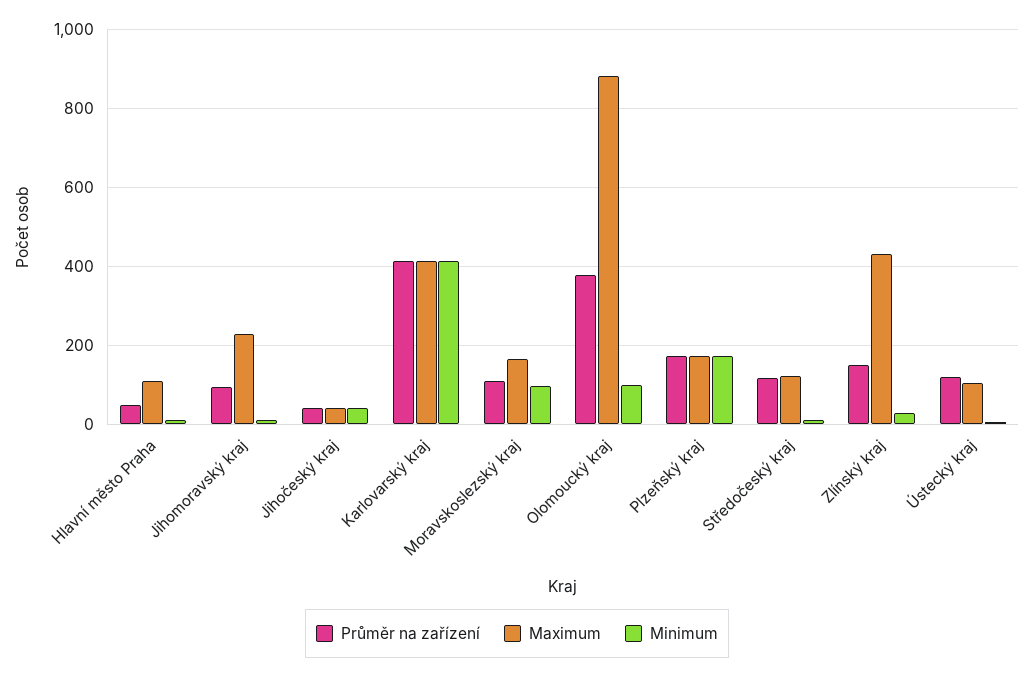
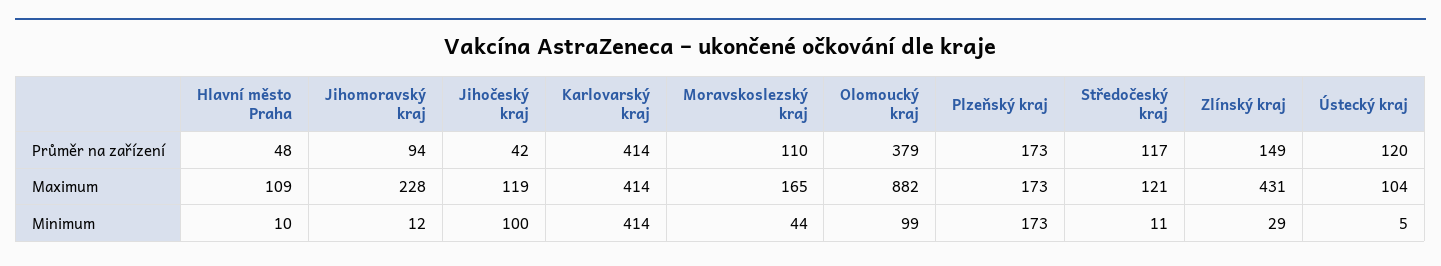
  {
    "Průměr na zařízení": {
      "Hlavní město Praha": 48,
      "Jihomoravský kraj": 94,
      "Jihočeský kraj": 42,
      "Karlovarský kraj": 414,
      "Moravskoslezský kraj": 110,
      "Olomoucký kraj": 379,
      "Plzeňský kraj": 173,
      "Středočeský kraj": 117,
      "Zlínský kraj": 149,
      "Ústecký kraj": 120
    },
    "Maximum": {
      "Hlavní město Praha": 109,
      "Jihomoravský kraj": 228,
-     "Jihočeský kraj": 40,
+     "Jihočeský kraj": 119,
      "Karlovarský kraj": 414,
      "Moravskoslezský kraj": 165,
      "Olomoucký kraj": 882,
      "Plzeňský kraj": 173,
      "Středočeský kraj": 121,
      "Zlínský kraj": 431,
      "Ústecký kraj": 104
    },
    "Minimum": {
      "Hlavní město Praha": 10,
      "Jihomoravský kraj": 12,
-     "Jihočeský kraj": 40,
+     "Jihočeský kraj": 100,
      "Karlovarský kraj": 414,
-     "Moravskoslezský kraj": 100,
+     "Moravskoslezský kraj": 44,
      "Olomoucký kraj": 99,
      "Plzeňský kraj": 173,
      "Středočeský kraj": 11,
      "Zlínský kraj": 29,
      "Ústecký kraj": 5
    }
  }

